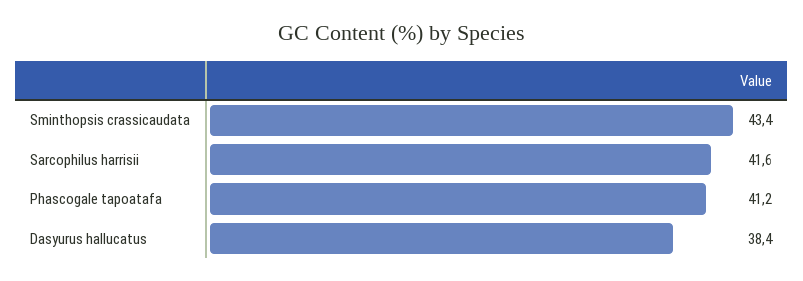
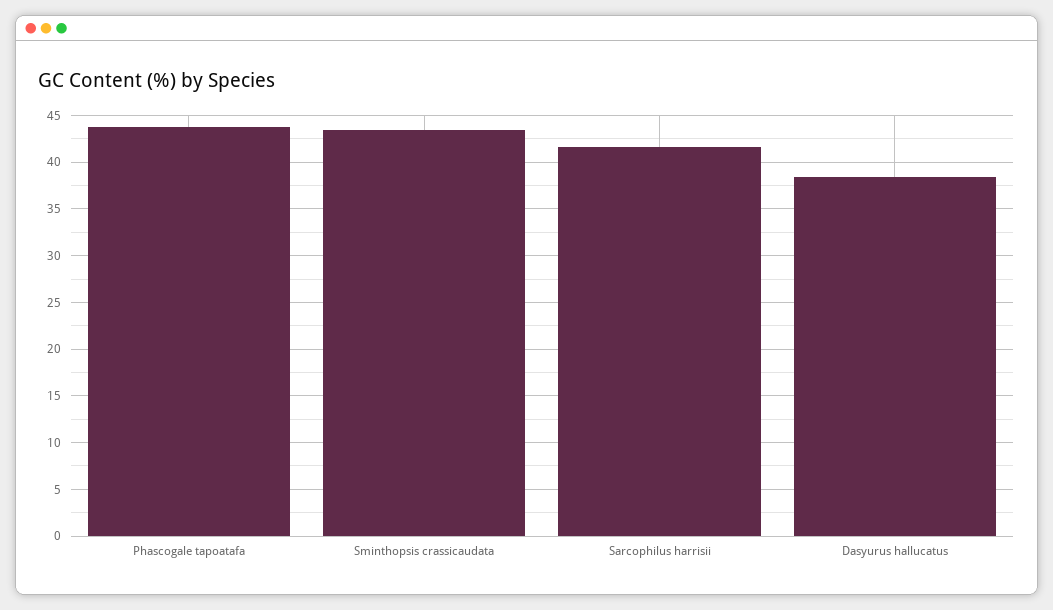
  {
    "Sminthopsis crassicaudata": 43.4,
    "Sarcophilus harrisii": 41.6,
-   "Phascogale tapoatafa": 41.2,
+   "Phascogale tapoatafa": 44,
    "Dasyurus hallucatus": 38.4
  }

